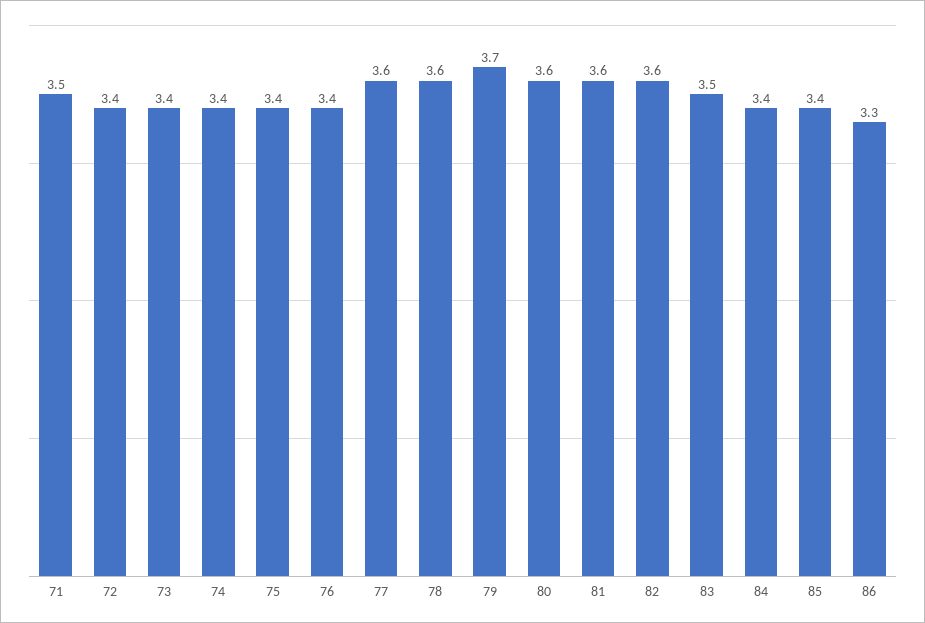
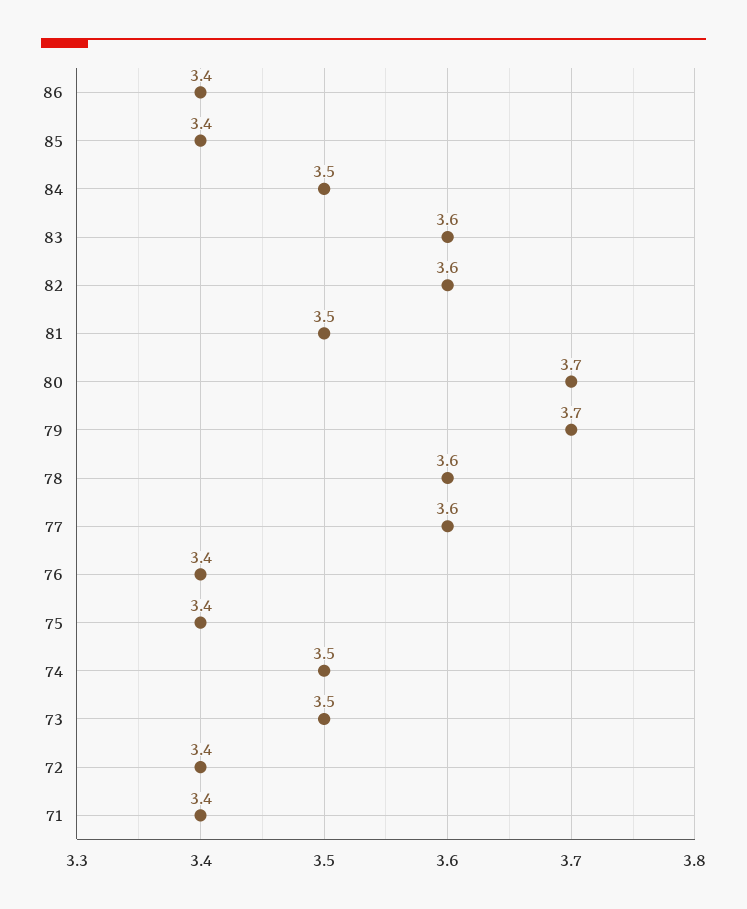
  {
-   "71": 3.5,
+   "71": 3.4,
    "72": 3.4,
-   "73": 3.4,
+   "73": 3.5,
-   "74": 3.4,
+   "74": 3.5,
    "75": 3.4,
    "76": 3.4,
    "77": 3.6,
    "78": 3.6,
    "79": 3.7,
-   "80": 3.6,
+   "80": 3.7,
-   "81": 3.6,
+   "81": 3.5,
    "82": 3.6,
-   "83": 3.5,
+   "83": 3.6,
-   "84": 3.4,
+   "84": 3.5,
    "85": 3.4,
-   "86": 3.3
+   "86": 3.4
  }

